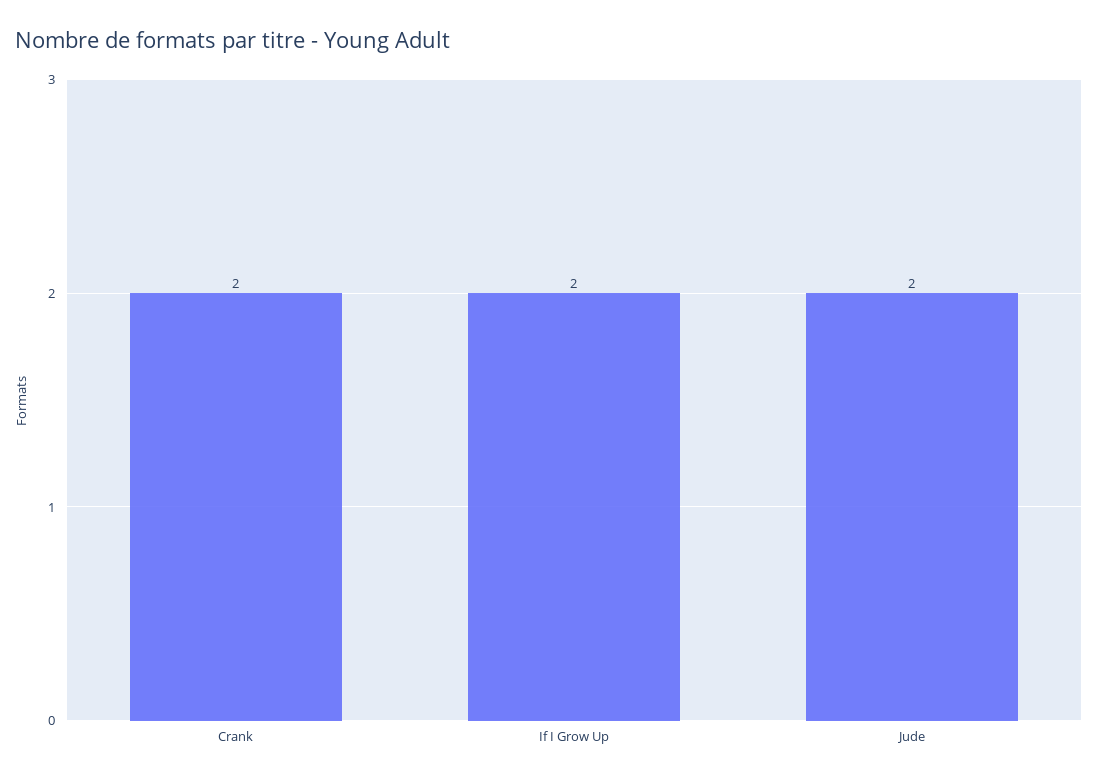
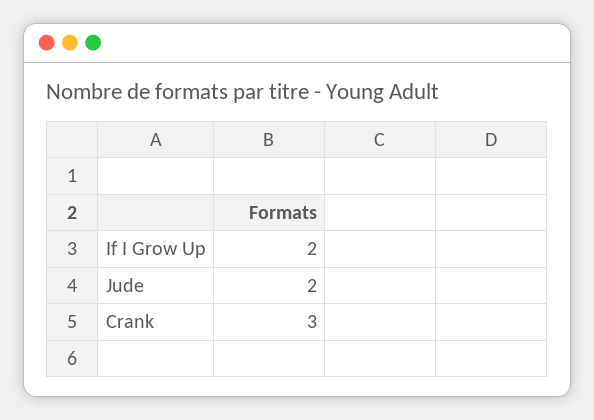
  {
-   "Crank": 2,
+   "Crank": 3,
    "If I Grow Up": 2,
    "Jude": 2
  }

